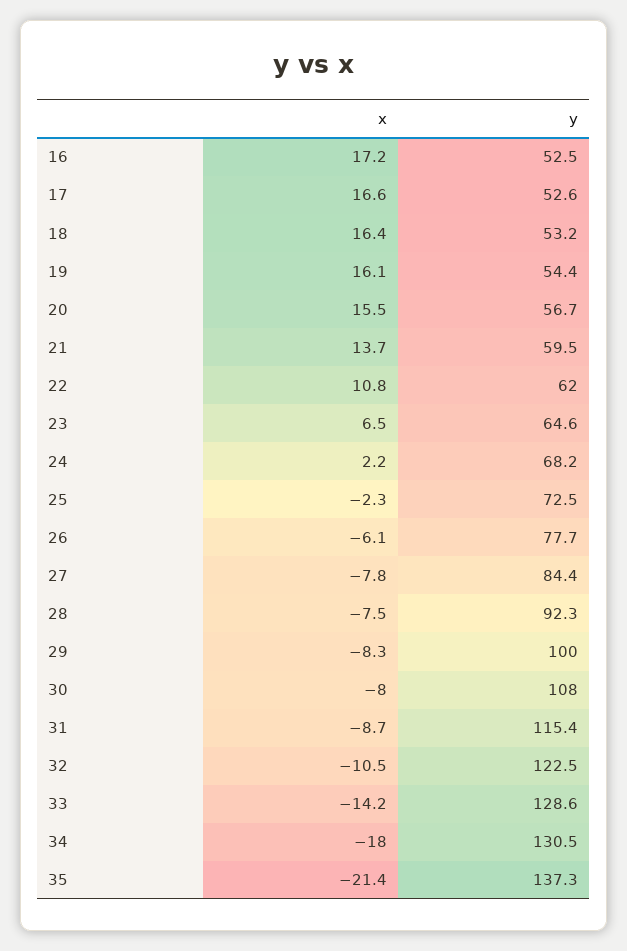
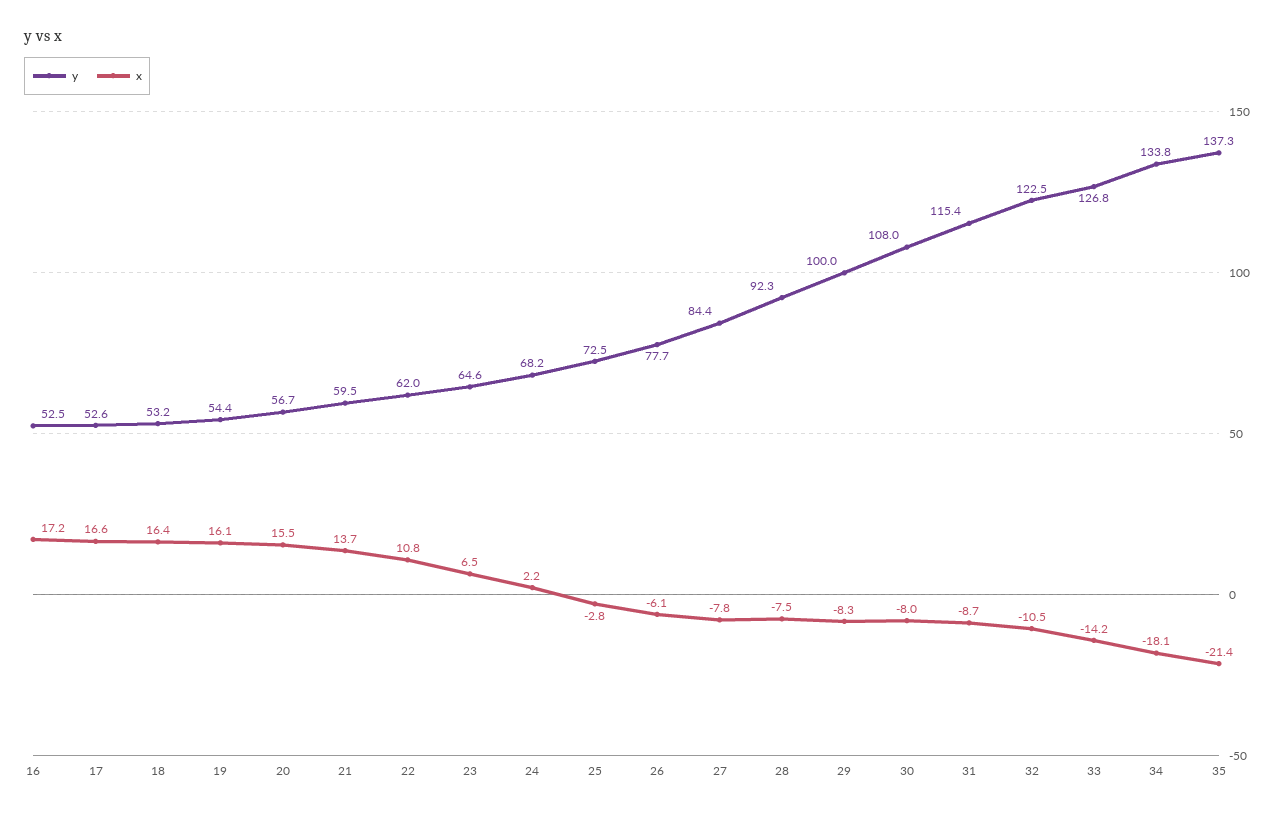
  {
    "x": {
      "16": 17.2,
      "17": 16.6,
      "18": 16.4,
      "19": 16.1,
      "20": 15.5,
      "21": 13.7,
      "22": 10.8,
      "23": 6.5,
      "24": 2.2,
-     "25": -2.3,
+     "25": -2.8,
      "26": -6.1,
      "27": -7.8,
      "28": -7.5,
      "29": -8.3,
      "30": -8,
      "31": -8.7,
      "32": -10.5,
      "33": -14.2,
-     "34": -18,
+     "34": -18.1,
      "35": -21.4
    },
    "y": {
      "16": 52.5,
      "17": 52.6,
      "18": 53.2,
      "19": 54.4,
      "20": 56.7,
      "21": 59.5,
      "22": 62,
      "23": 64.6,
      "24": 68.2,
      "25": 72.5,
      "26": 77.7,
      "27": 84.4,
      "28": 92.3,
      "29": 100,
      "30": 108,
      "31": 115.4,
      "32": 122.5,
-     "33": 128.6,
+     "33": 126.8,
-     "34": 130.5,
+     "34": 133.8,
      "35": 137.3
    }
  }

